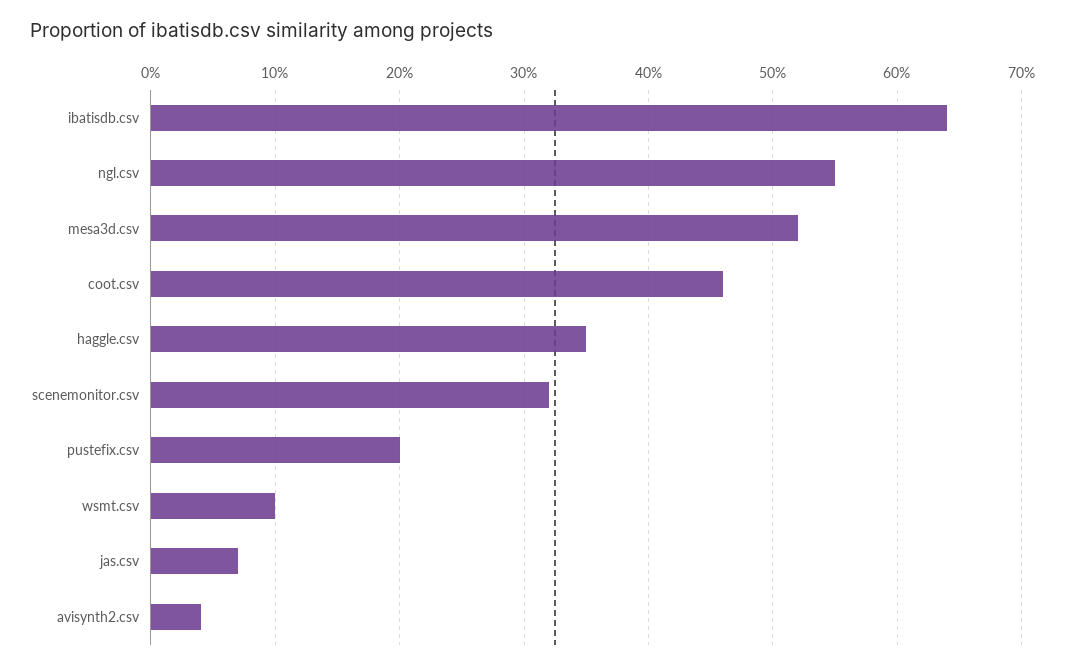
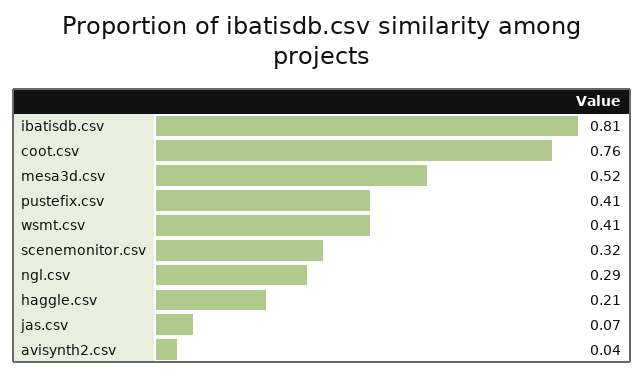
  {
-   "ibatisdb.csv": 0.64,
+   "ibatisdb.csv": 0.81,
-   "ngl.csv": 0.55,
+   "ngl.csv": 0.29,
    "mesa3d.csv": 0.52,
-   "coot.csv": 0.46,
+   "coot.csv": 0.76,
-   "haggle.csv": 0.35,
+   "haggle.csv": 0.21,
    "scenemonitor.csv": 0.32,
-   "pustefix.csv": 0.2,
+   "pustefix.csv": 0.41,
-   "wsmt.csv": 0.1,
+   "wsmt.csv": 0.41,
    "jas.csv": 0.07,
    "avisynth2.csv": 0.04
  }

